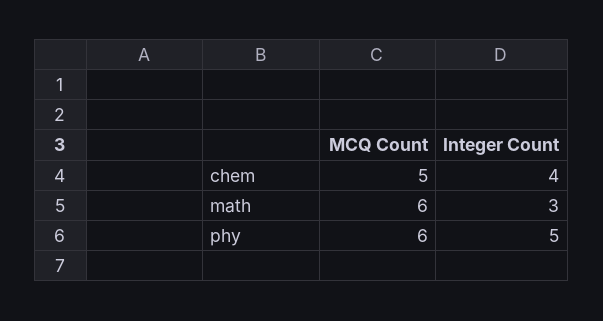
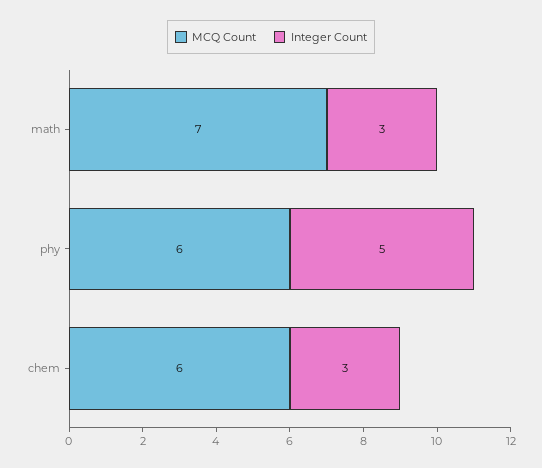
  {
    "MCQ Count": {
-     "chem": 5,
+     "chem": 6,
-     "math": 6,
+     "math": 7,
      "phy": 6
    },
    "Integer Count": {
-     "chem": 4,
+     "chem": 3,
      "math": 3,
      "phy": 5
    }
  }

